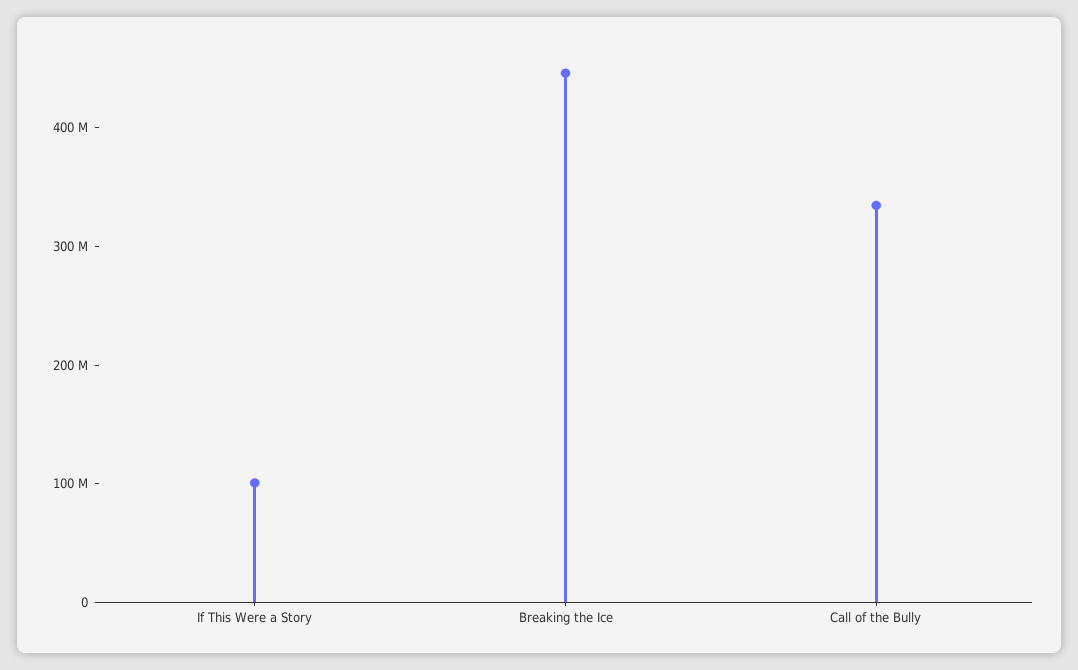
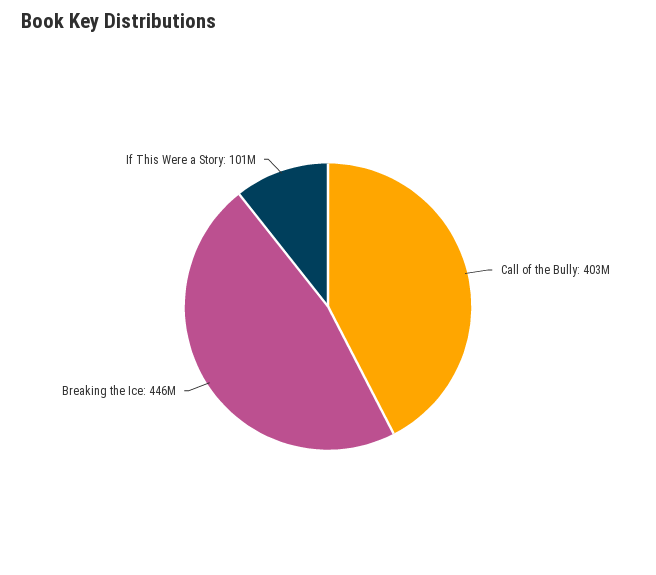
  {
    "If This Were a Story": 101000000,
    "Breaking the Ice": 446000000,
-   "Call of the Bully": 340000000
+   "Call of the Bully": 403000000
  }

